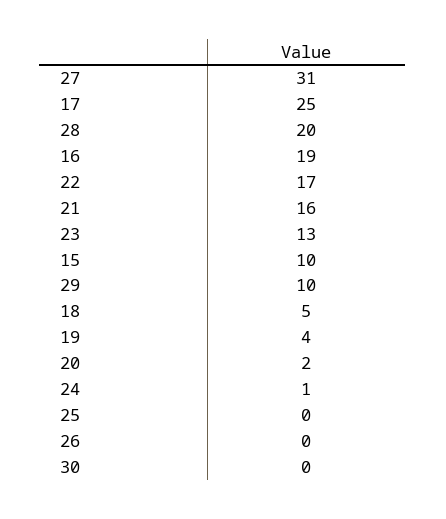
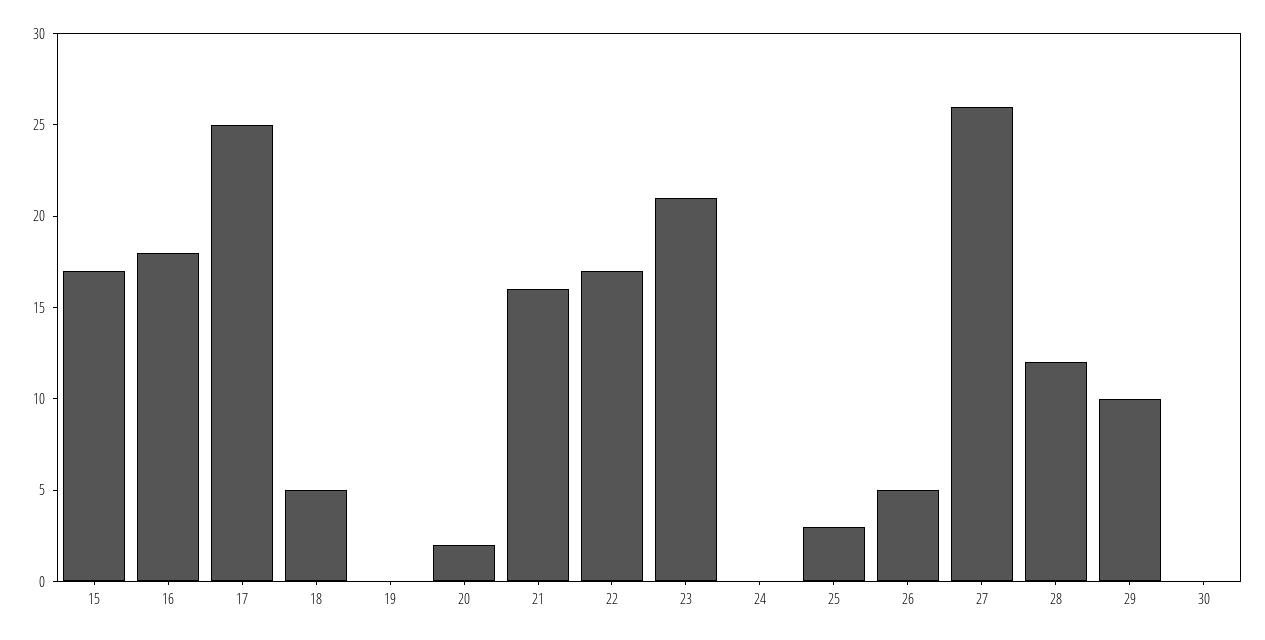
  {
-   "27": 31,
+   "27": 26,
    "17": 25,
-   "28": 20,
+   "28": 12,
-   "16": 19,
+   "16": 18,
    "22": 17,
    "21": 16,
-   "23": 13,
+   "23": 21,
-   "15": 10,
+   "15": 17,
    "29": 10,
    "18": 5,
-   "19": 4,
+   "19": 0,
    "20": 2,
-   "24": 1,
+   "24": 0,
-   "25": 0,
+   "25": 3,
-   "26": 0,
+   "26": 5,
    "30": 0
  }

